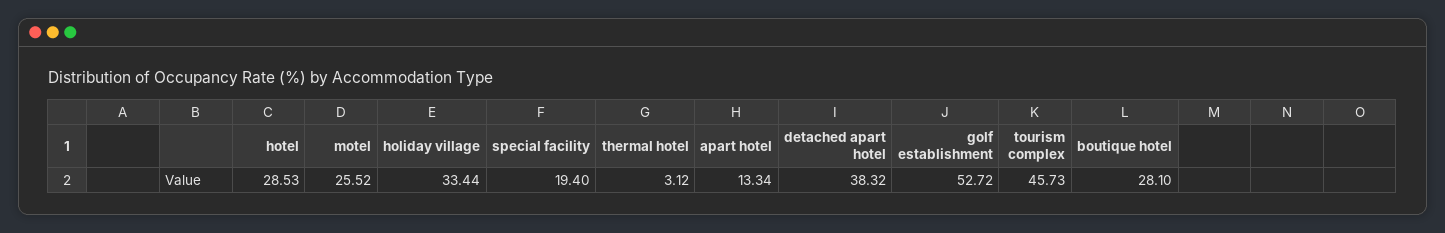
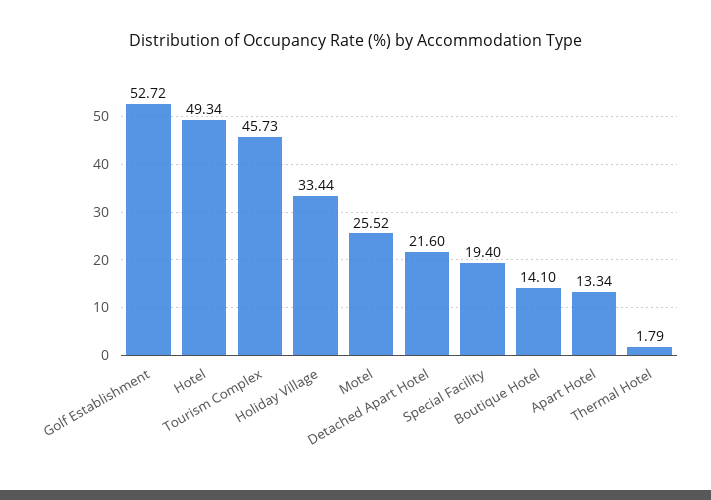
  {
-   "hotel": 28.53,
+   "hotel": 49.34,
    "motel": 25.52,
    "holiday village": 33.44,
    "special facility": 19.4,
-   "thermal hotel": 3.12,
+   "thermal hotel": 1.79,
    "apart hotel": 13.34,
-   "detached apart hotel": 38.32,
+   "detached apart hotel": 21.6,
    "golf establishment": 52.72,
    "tourism complex": 45.73,
-   "boutique hotel": 28.1
+   "boutique hotel": 14.1
  }

